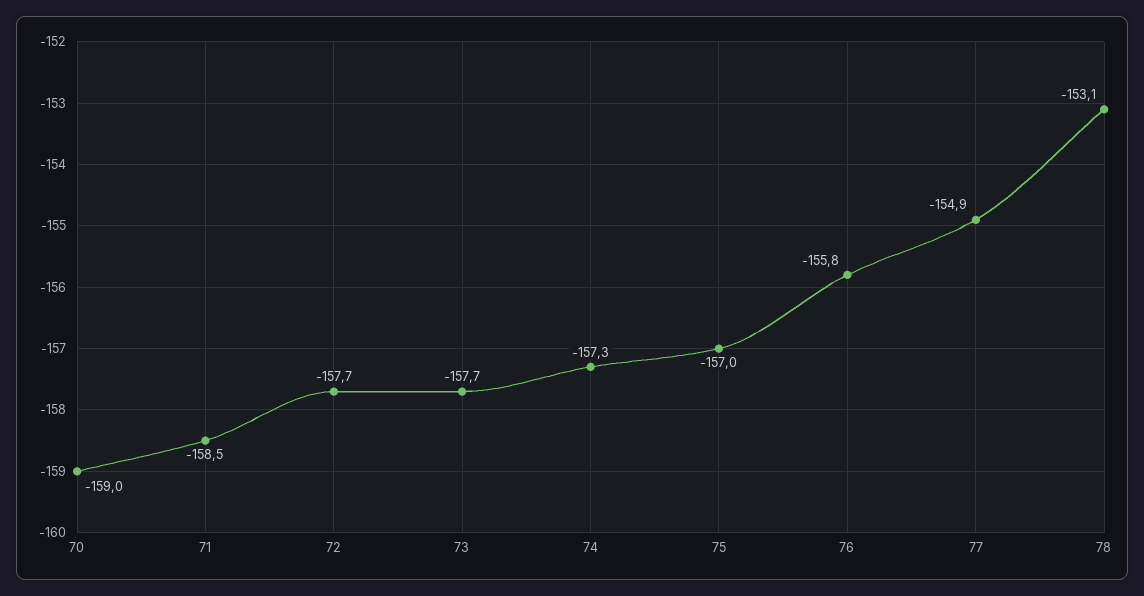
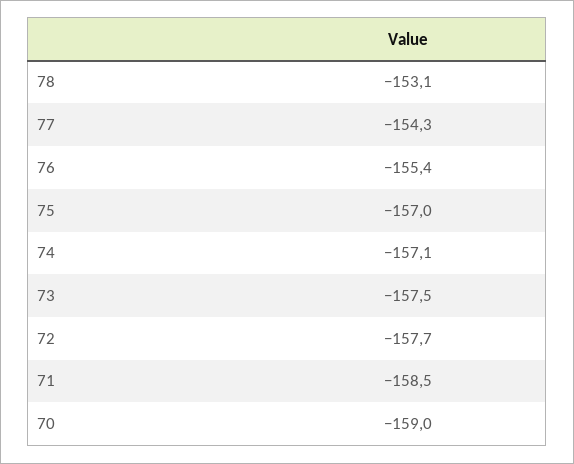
  {
    "70": -159,
    "71": -158.5,
    "72": -157.7,
-   "73": -157.7,
+   "73": -157.5,
-   "74": -157.3,
+   "74": -157.1,
    "75": -157,
-   "76": -155.8,
+   "76": -155.4,
-   "77": -154.9,
+   "77": -154.3,
    "78": -153.1
  }

